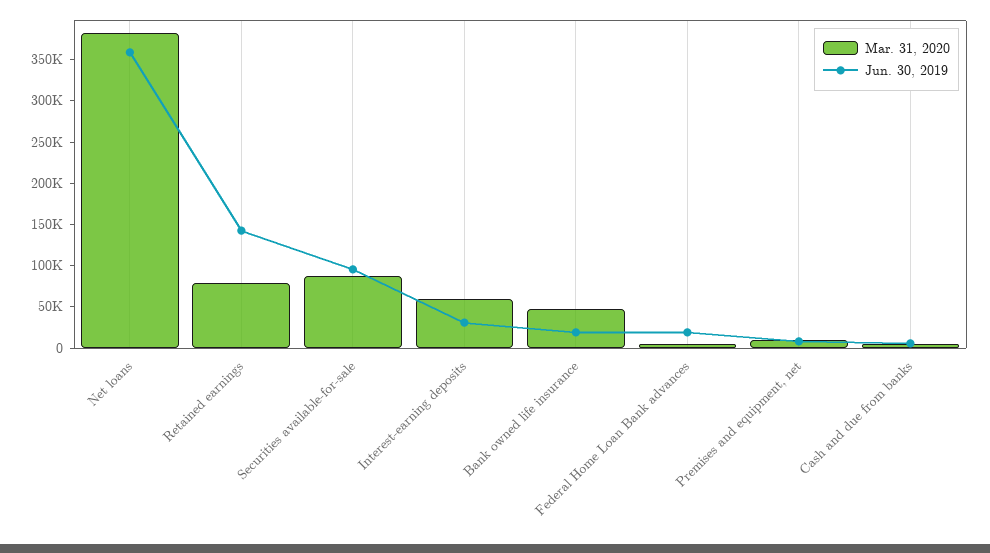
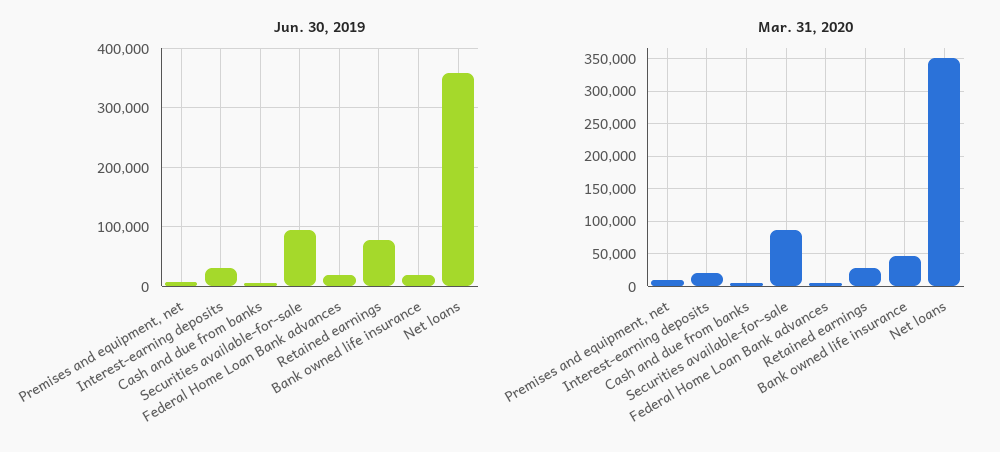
  {
    "Mar. 31, 2020": {
-     "Net loans": 380000,
+     "Net loans": 350000,
-     "Retained earnings": 80000,
+     "Retained earnings": 30000,
      "Securities available-for-sale": 90000,
-     "Interest-earning deposits": 60000,
+     "Interest-earning deposits": 20000,
      "Bank owned life insurance": 50000,
      "Federal Home Loan Bank advances": 10000,
      "Premises and equipment, net": 10000,
      "Cash and due from banks": 10000
    },
    "Jun. 30, 2019": {
      "Net loans": 360000,
-     "Retained earnings": 140000,
+     "Retained earnings": 80000,
      "Securities available-for-sale": 100000,
      "Interest-earning deposits": 30000,
      "Bank owned life insurance": 20000,
      "Federal Home Loan Bank advances": 20000,
      "Premises and equipment, net": 10000,
      "Cash and due from banks": 10000
    }
  }

